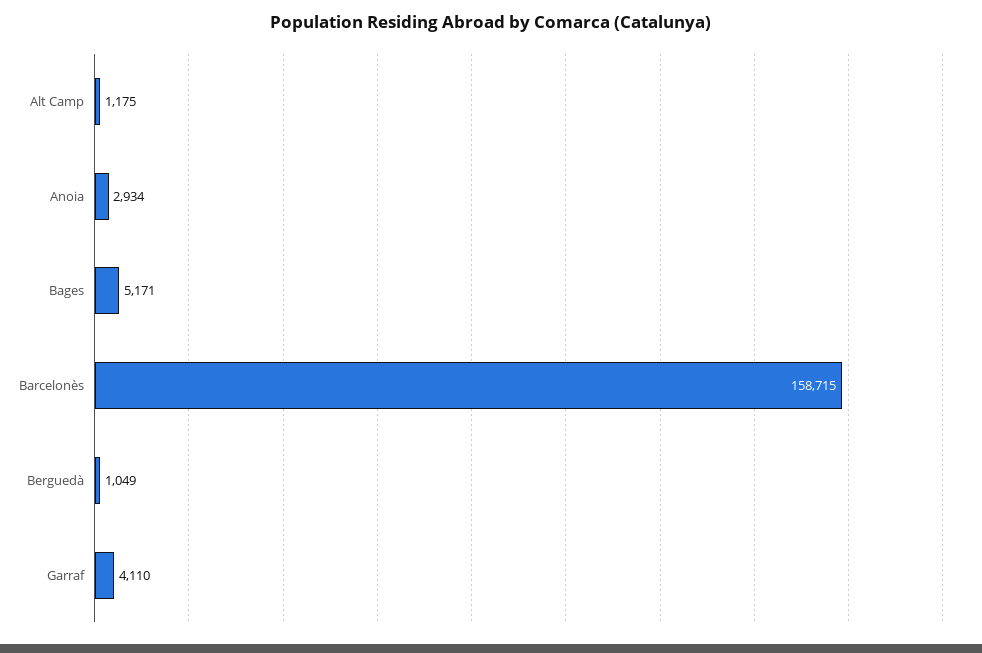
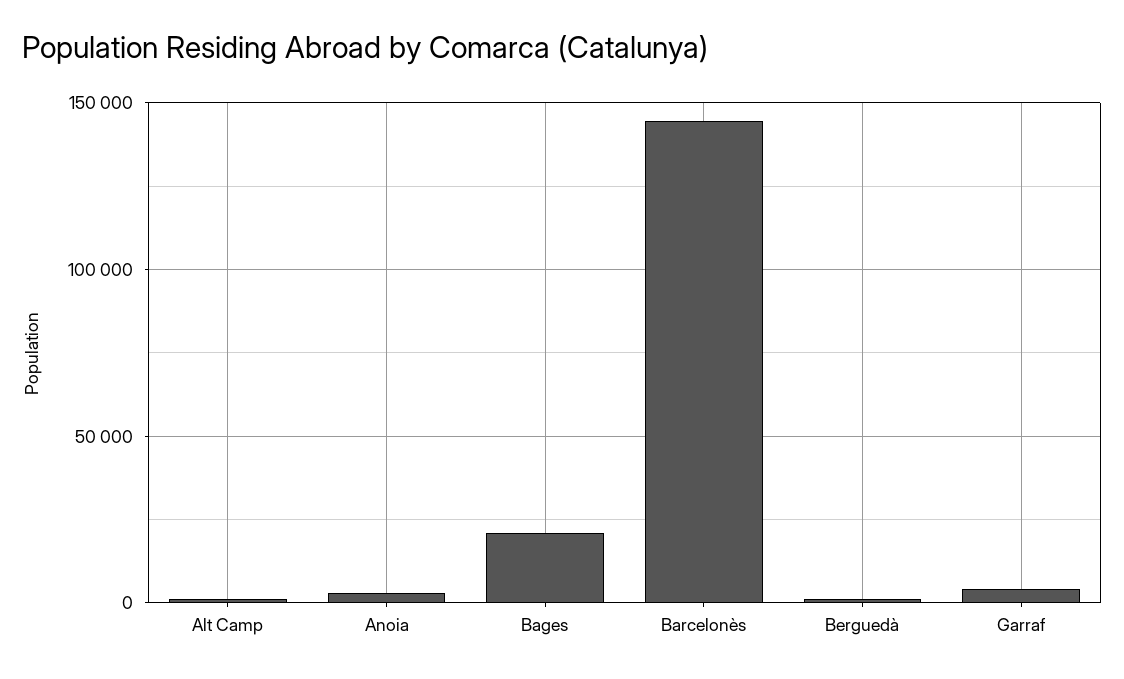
  {
    "Alt Camp": 1175,
    "Anoia": 2934,
-   "Bages": 5171,
+   "Bages": 20000,
-   "Barcelonès": 158715,
+   "Barcelonès": 145000,
    "Berguedà": 1049,
    "Garraf": 4110
  }

